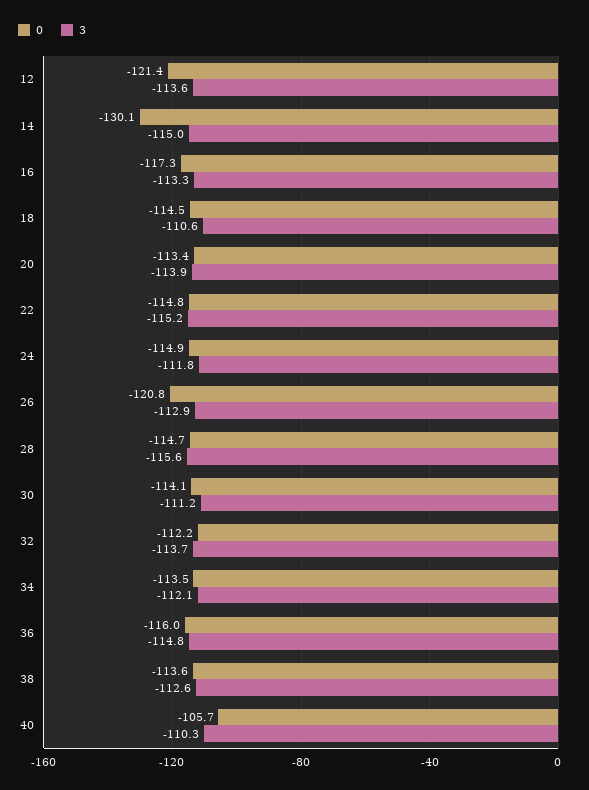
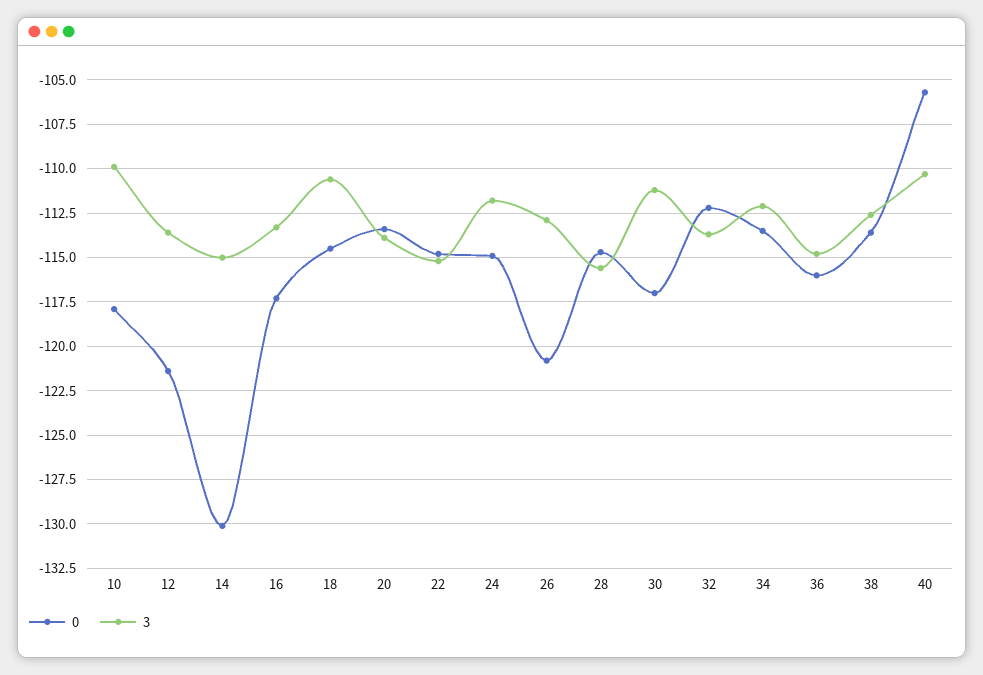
  {
    "0": {
      "12": -121.4,
      "14": -130.1,
      "16": -117.3,
      "18": -114.5,
      "20": -113.4,
      "22": -114.8,
      "24": -114.9,
      "26": -120.8,
      "28": -114.7,
-     "30": -114.1,
+     "30": -117,
      "32": -112.2,
      "34": -113.5,
      "36": -116,
      "38": -113.6,
-     "40": -105.7
+     "40": -105.7,
+     "10": -118
    },
    "3": {
      "12": -113.6,
      "14": -115,
      "16": -113.3,
      "18": -110.6,
      "20": -113.9,
      "22": -115.2,
      "24": -111.8,
      "26": -112.9,
      "28": -115.6,
      "30": -111.2,
      "32": -113.7,
      "34": -112.1,
      "36": -114.8,
      "38": -112.6,
-     "40": -110.3
+     "40": -110.3,
+     "10": -110
    }
  }

